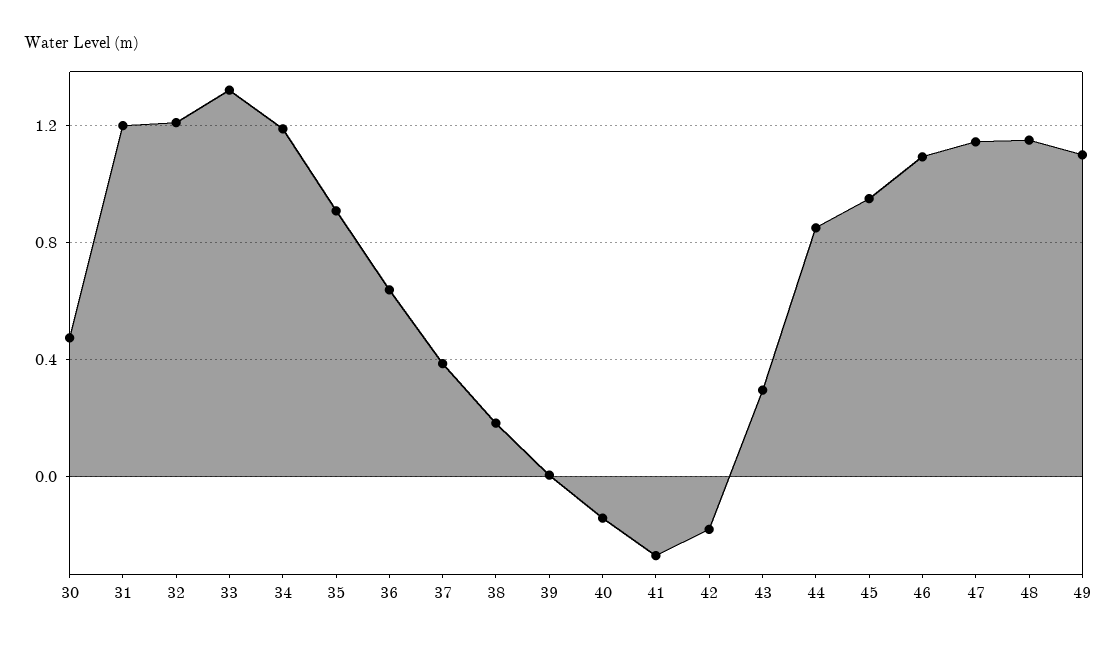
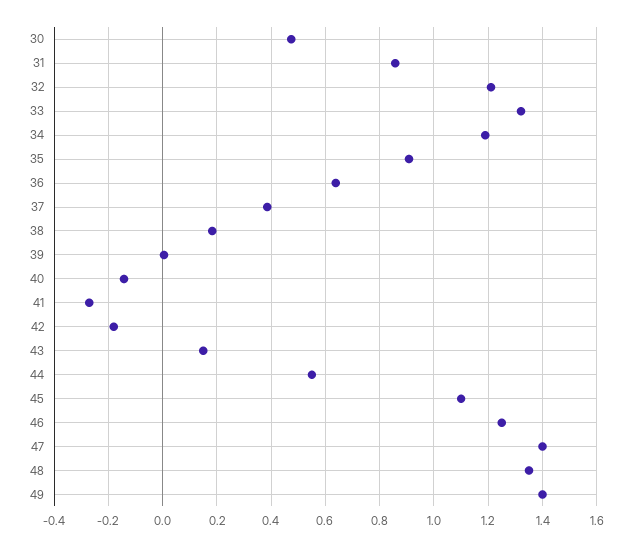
  {
    "30": 0.475,
-   "31": 1.2,
+   "31": 0.85,
    "32": 1.2,
    "33": 1.325,
    "34": 1.2,
    "35": 0.9,
    "36": 0.65,
    "37": 0.375,
    "38": 0.175,
    "39": 0,
    "40": -0.15,
    "41": -0.275,
    "42": -0.175,
-   "43": 0.3,
+   "43": 0.15,
-   "44": 0.85,
+   "44": 0.55,
-   "45": 0.95,
+   "45": 1.1,
-   "46": 1.1,
+   "46": 1.25,
-   "47": 1.15,
+   "47": 1.4,
-   "48": 1.15,
+   "48": 1.35,
-   "49": 1.1
+   "49": 1.4
  }

